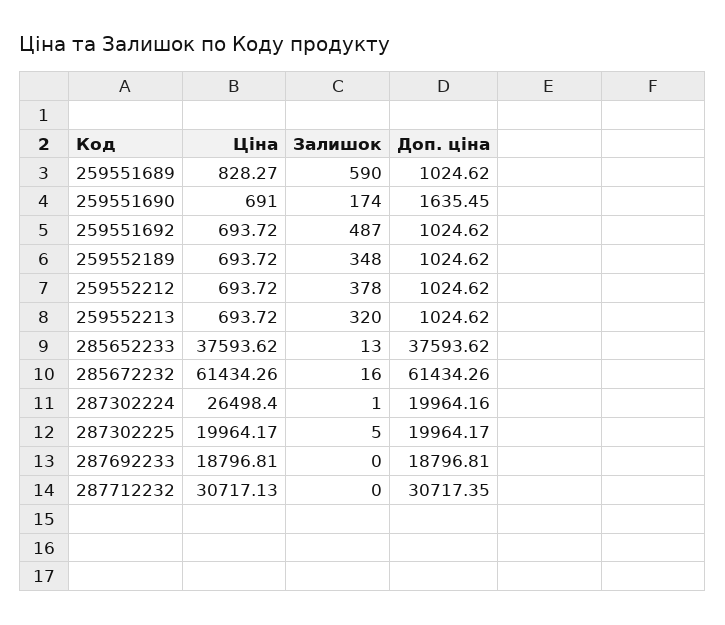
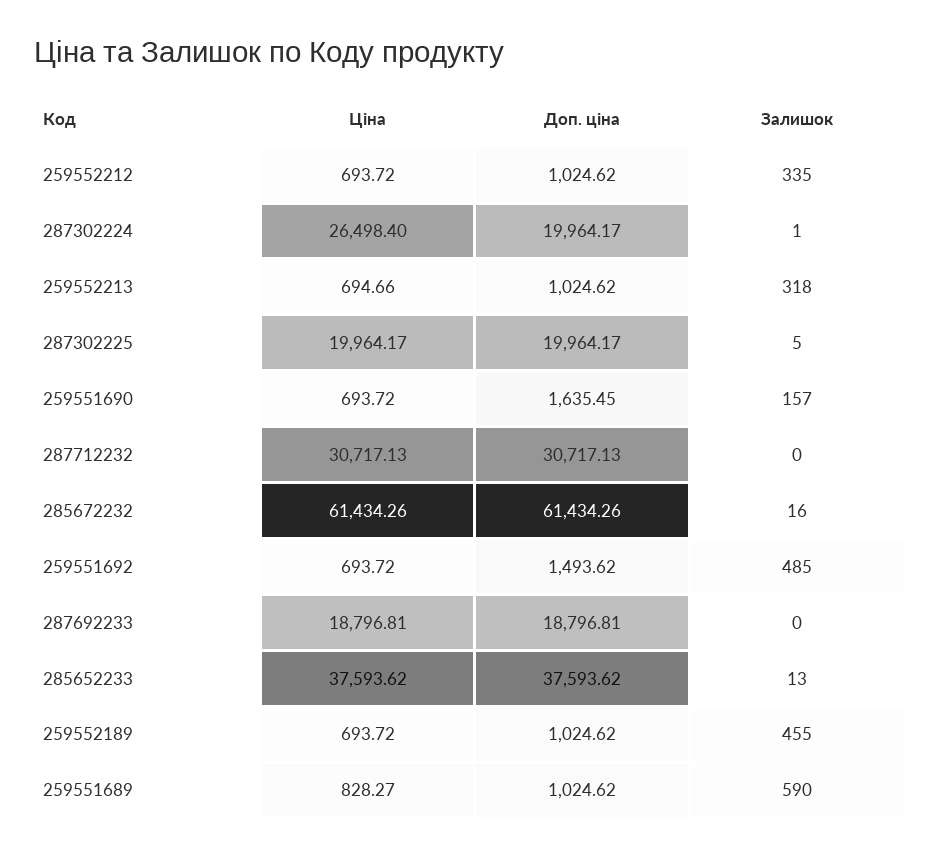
  {
    "Ціна": {
      "259551689": 828.27,
-     "259551690": 691,
+     "259551690": 693.72,
      "259551692": 693.72,
      "259552189": 693.72,
      "259552212": 693.72,
-     "259552213": 693.72,
+     "259552213": 694.66,
      "285652233": 37593.62,
      "285672232": 61434.26,
      "287302224": 26498.4,
      "287302225": 19964.17,
      "287692233": 18796.81,
      "287712232": 30717.13
    },
    "Залишок": {
      "259551689": 590,
-     "259551690": 174,
+     "259551690": 157,
-     "259551692": 487,
+     "259551692": 485,
-     "259552189": 348,
+     "259552189": 455,
-     "259552212": 378,
+     "259552212": 335,
-     "259552213": 320,
+     "259552213": 318,
      "285652233": 13,
      "285672232": 16,
      "287302224": 1,
      "287302225": 5,
      "287692233": 0,
      "287712232": 0
    },
    "Доп. ціна": {
      "259551689": 1024.62,
      "259551690": 1635.45,
-     "259551692": 1024.62,
+     "259551692": 1493.62,
      "259552189": 1024.62,
      "259552212": 1024.62,
      "259552213": 1024.62,
      "285652233": 37593.62,
      "285672232": 61434.26,
-     "287302224": 19964.16,
+     "287302224": 19964.17,
      "287302225": 19964.17,
      "287692233": 18796.81,
-     "287712232": 30717.35
+     "287712232": 30717.13
    }
  }

